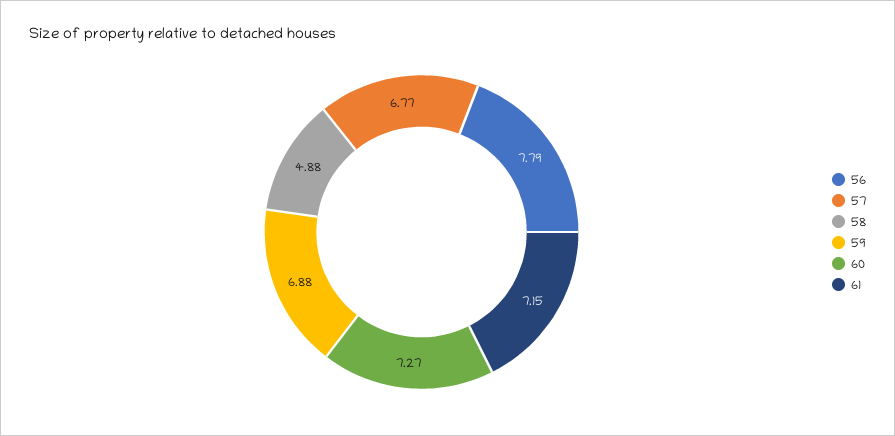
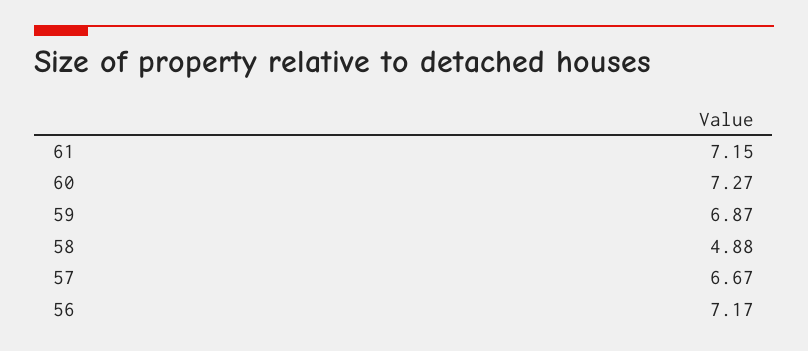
  {
-   "56": 7.79,
+   "56": 7.17,
-   "57": 6.77,
+   "57": 6.67,
    "58": 4.88,
-   "59": 6.88,
+   "59": 6.87,
    "60": 7.27,
    "61": 7.15
  }

